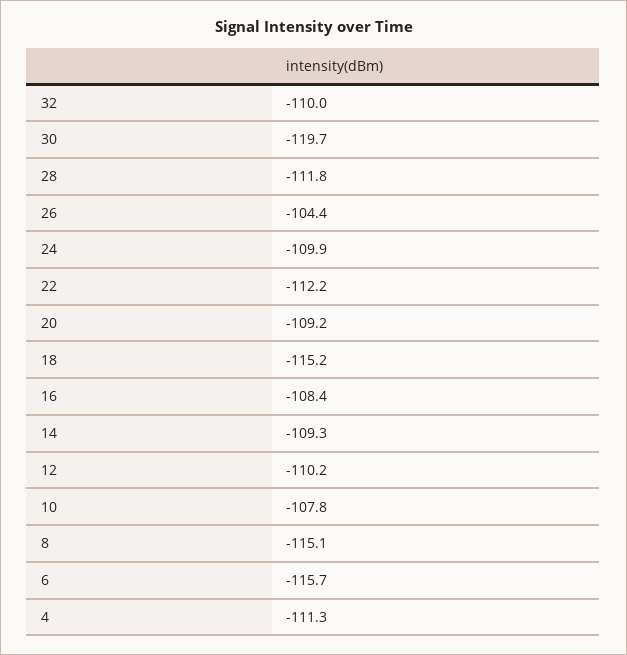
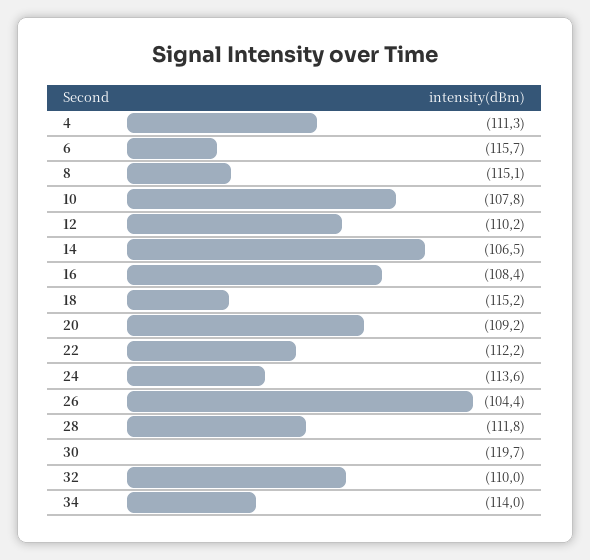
  {
    "32": -110,
    "30": -119.7,
    "28": -111.8,
    "26": -104.4,
-   "24": -109.9,
+   "24": -113.6,
    "22": -112.2,
    "20": -109.2,
    "18": -115.2,
    "16": -108.4,
-   "14": -109.3,
+   "14": -106.5,
    "12": -110.2,
    "10": -107.8,
    "8": -115.1,
    "6": -115.7,
-   "4": -111.3
+   "4": -111.3,
+   "34": -114
  }

